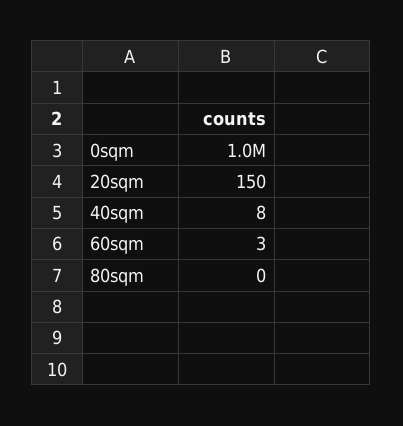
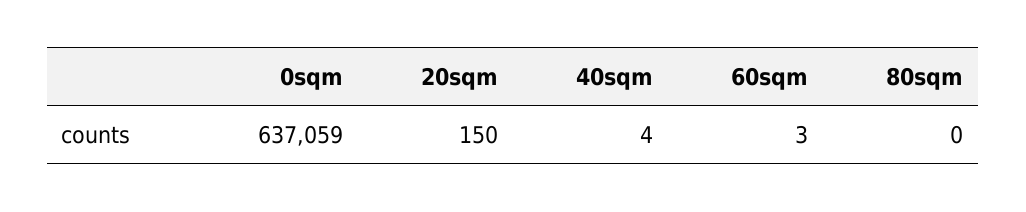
  {
-   "0sqm": 1000000,
+   "0sqm": 637059,
    "20sqm": 150,
-   "40sqm": 8,
+   "40sqm": 4,
    "60sqm": 3,
    "80sqm": 0
  }

